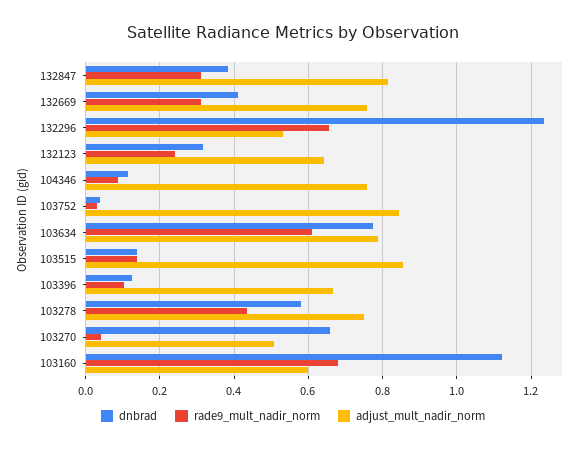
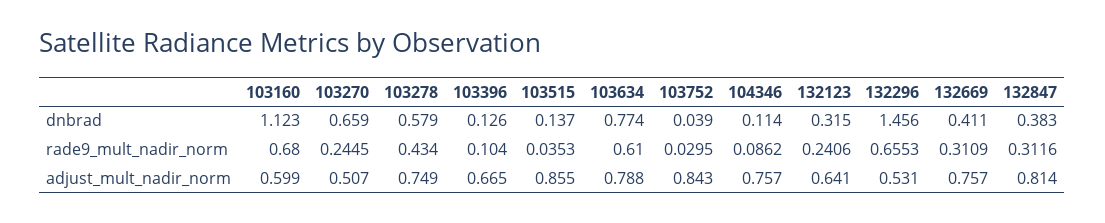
  {
    "dnbrad": {
      "132847": 0.383,
      "132669": 0.411,
-     "132296": 1.24,
+     "132296": 1.456,
      "132123": 0.315,
      "104346": 0.114,
      "103752": 0.039,
      "103634": 0.774,
      "103515": 0.137,
      "103396": 0.126,
      "103278": 0.579,
      "103270": 0.659,
      "103160": 1.123
    },
    "rade9_mult_nadir_norm": {
      "132847": 0.3116,
      "132669": 0.3109,
      "132296": 0.6553,
      "132123": 0.2406,
      "104346": 0.0862,
      "103752": 0.0295,
      "103634": 0.61,
-     "103515": 0.14,
+     "103515": 0.0353,
      "103396": 0.104,
      "103278": 0.434,
-     "103270": 0.04,
+     "103270": 0.2445,
      "103160": 0.68
    },
    "adjust_mult_nadir_norm": {
      "132847": 0.814,
      "132669": 0.757,
      "132296": 0.531,
      "132123": 0.641,
      "104346": 0.757,
      "103752": 0.843,
      "103634": 0.788,
      "103515": 0.855,
      "103396": 0.665,
      "103278": 0.749,
      "103270": 0.507,
      "103160": 0.599
    }
  }

